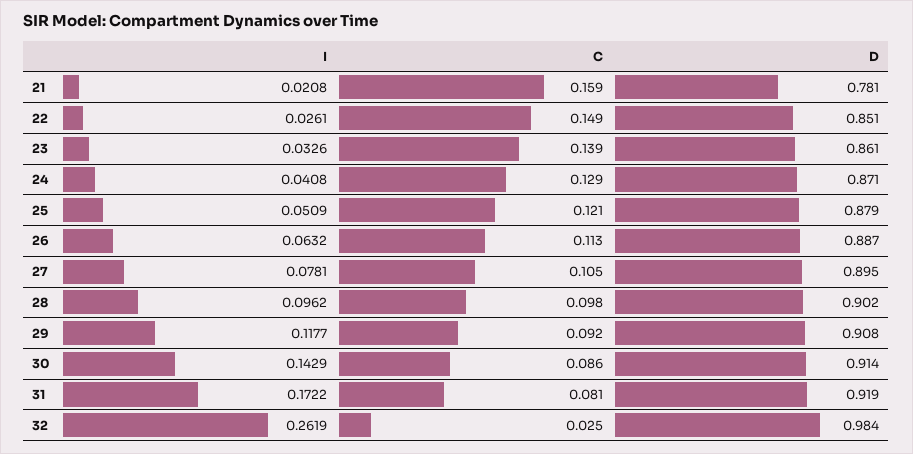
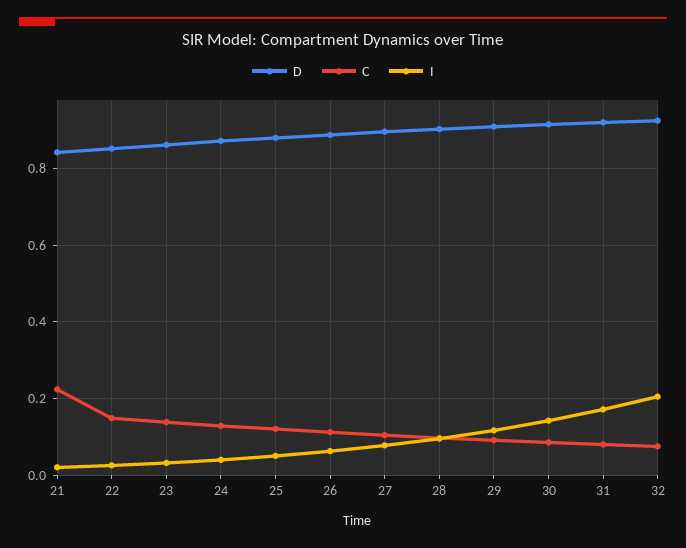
  {
    "I": {
      "21": 0.0208,
      "22": 0.0261,
      "23": 0.0326,
      "24": 0.0408,
      "25": 0.0509,
      "26": 0.0632,
      "27": 0.0781,
      "28": 0.0962,
      "29": 0.1177,
      "30": 0.1429,
      "31": 0.1722,
-     "32": 0.2619
+     "32": 0.2
    },
    "C": {
-     "21": 0.159,
+     "21": 0.22,
      "22": 0.149,
      "23": 0.139,
      "24": 0.129,
      "25": 0.121,
      "26": 0.113,
      "27": 0.105,
      "28": 0.098,
      "29": 0.092,
      "30": 0.086,
      "31": 0.081,
-     "32": 0.025
+     "32": 0.08
    },
    "D": {
-     "21": 0.781,
+     "21": 0.84,
      "22": 0.851,
      "23": 0.861,
      "24": 0.871,
      "25": 0.879,
      "26": 0.887,
      "27": 0.895,
      "28": 0.902,
      "29": 0.908,
      "30": 0.914,
      "31": 0.919,
-     "32": 0.984
+     "32": 0.92
    }
  }

